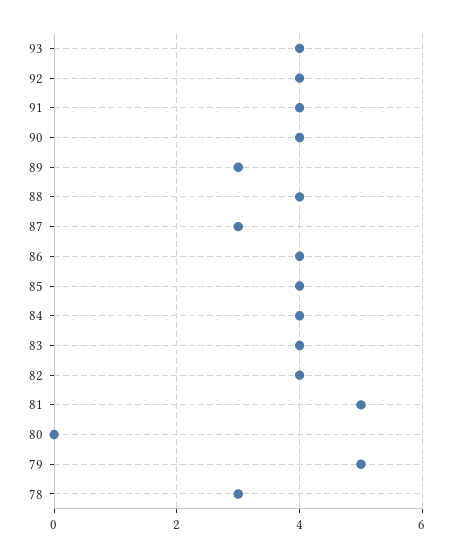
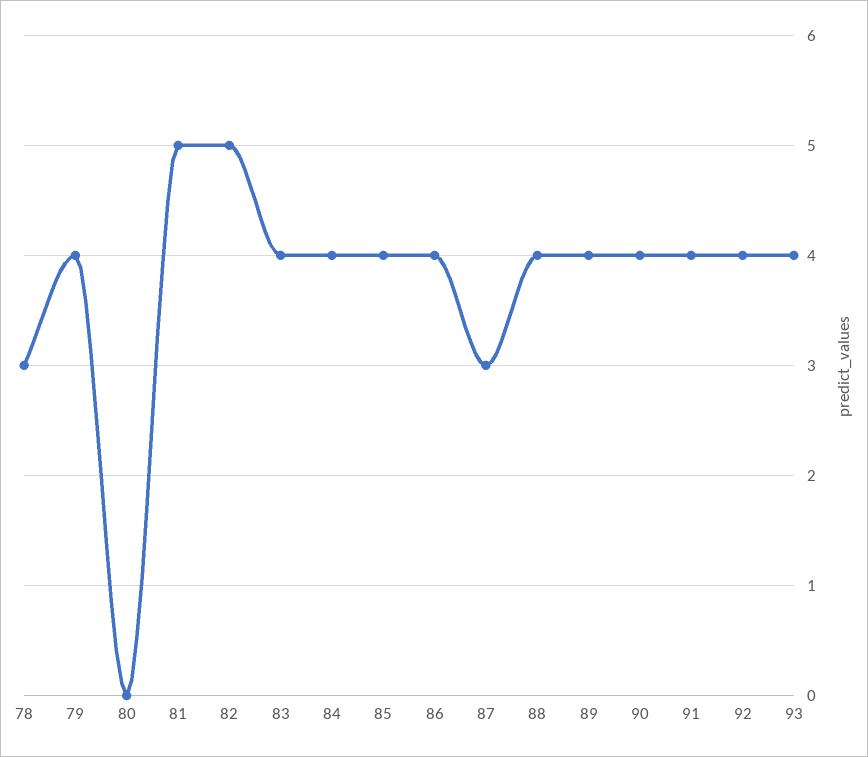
  {
    "93": 4,
    "92": 4,
    "91": 4,
    "90": 4,
-   "89": 3,
+   "89": 4,
    "88": 4,
    "87": 3,
    "86": 4,
    "85": 4,
    "84": 4,
    "83": 4,
-   "82": 4,
+   "82": 5,
    "81": 5,
    "80": 0,
-   "79": 5,
+   "79": 4,
    "78": 3
  }

